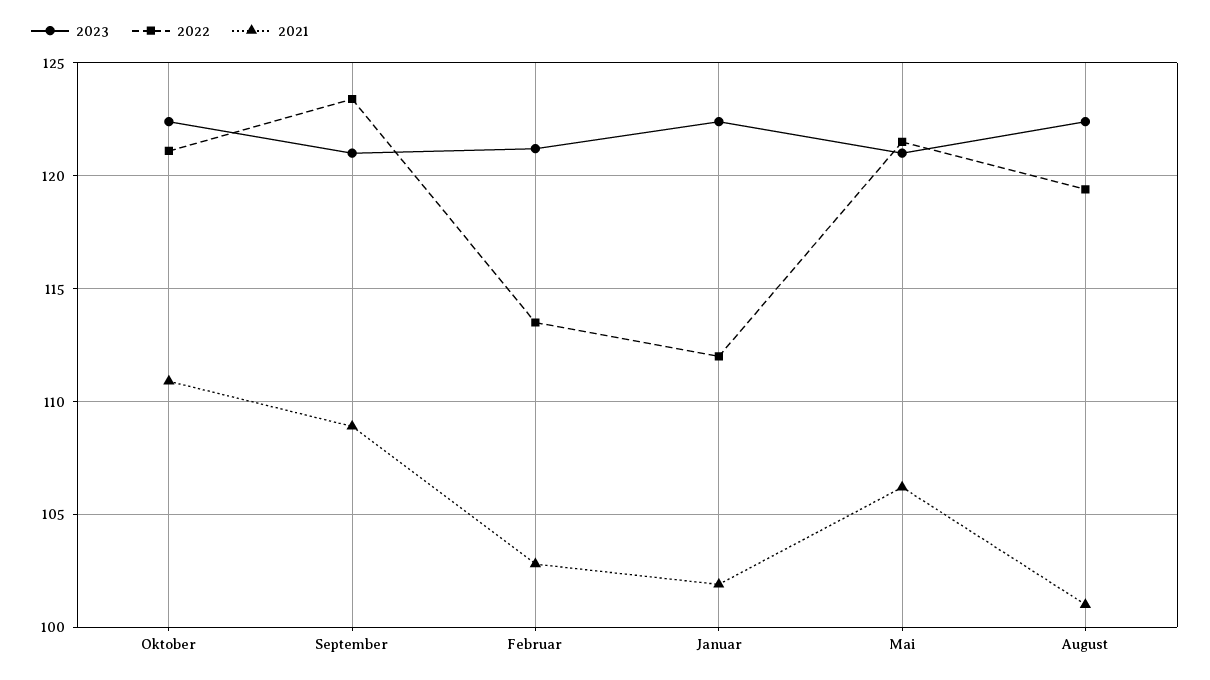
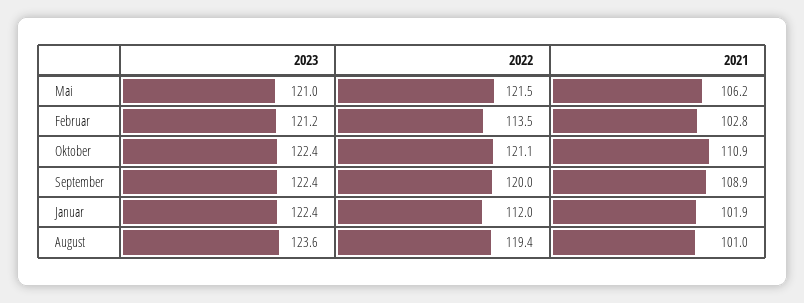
  {
    "2023": {
      "Oktober": 122.4,
-     "September": 121,
+     "September": 122.4,
      "Februar": 121.2,
      "Januar": 122.4,
      "Mai": 121,
-     "August": 122.5
+     "August": 123.6
    },
    "2022": {
      "Oktober": 121.1,
-     "September": 123.5,
+     "September": 120,
      "Februar": 113.5,
      "Januar": 112,
      "Mai": 121.5,
      "August": 119.4
    },
    "2021": {
      "Oktober": 110.9,
      "September": 108.9,
      "Februar": 102.8,
      "Januar": 101.9,
      "Mai": 106.2,
      "August": 101
    }
  }

